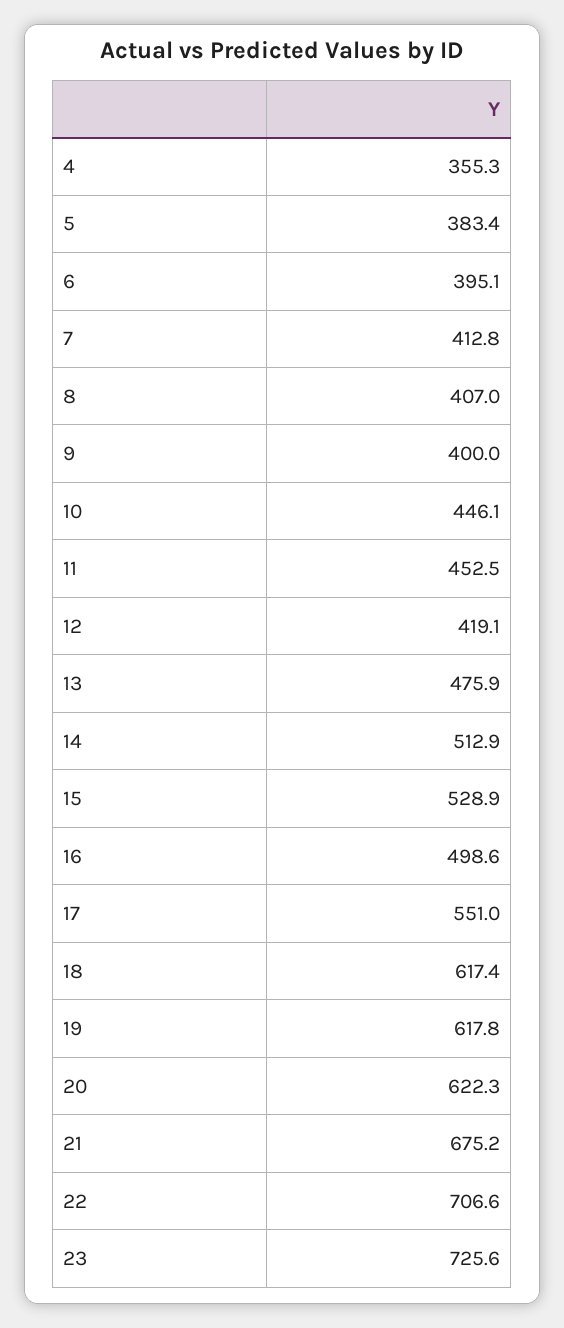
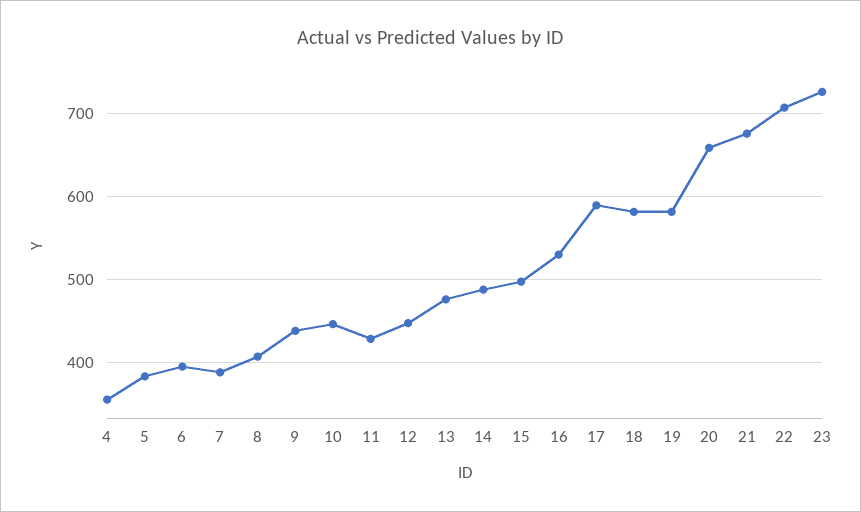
  {
    "4": 355.3,
    "5": 383.4,
    "6": 395.1,
-   "7": 412.8,
+   "7": 390,
    "8": 407,
-   "9": 400,
+   "9": 440,
    "10": 446.1,
-   "11": 452.5,
+   "11": 430,
-   "12": 419.1,
+   "12": 450,
    "13": 475.9,
-   "14": 512.9,
+   "14": 490,
-   "15": 528.9,
+   "15": 500,
-   "16": 498.6,
+   "16": 530,
-   "17": 551,
+   "17": 590,
-   "18": 617.4,
+   "18": 580,
-   "19": 617.8,
+   "19": 580,
-   "20": 622.3,
+   "20": 660,
    "21": 675.2,
    "22": 706.6,
    "23": 725.6
  }

